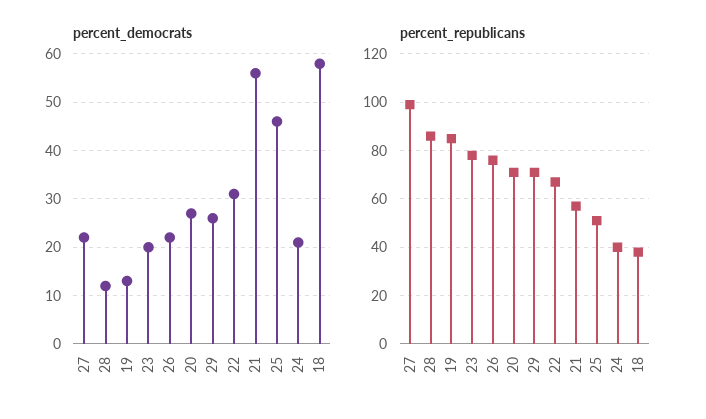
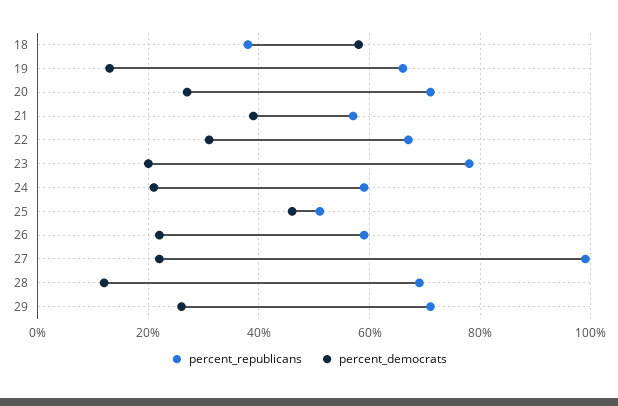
  {
    "percent_democrats": {
      "27": 20,
      "28": 10,
      "19": 15,
      "23": 20,
      "26": 20,
      "20": 25,
      "29": 25,
      "22": 30,
-     "21": 55,
+     "21": 40,
      "25": 45,
      "24": 20,
      "18": 60
    },
    "percent_republicans": {
      "27": 100,
-     "28": 85,
+     "28": 70,
-     "19": 85,
+     "19": 65,
      "23": 80,
-     "26": 75,
+     "26": 60,
      "20": 70,
      "29": 70,
      "22": 65,
      "21": 55,
      "25": 50,
-     "24": 40,
+     "24": 60,
      "18": 40
    }
  }

